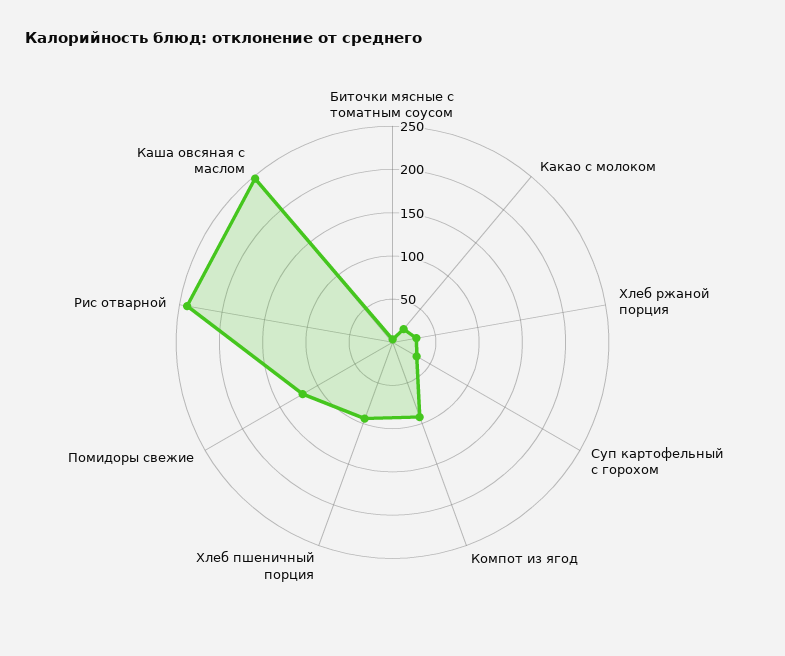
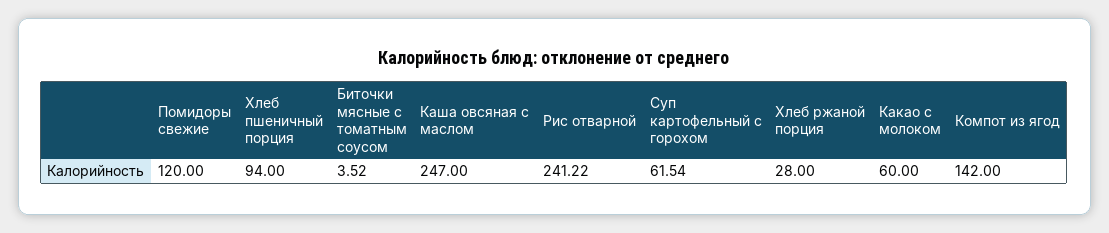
  {
    "Биточки мясные с томатным соусом": 3.52,
-   "Какао с молоком": 20,
+   "Какао с молоком": 60,
    "Хлеб ржаной порция": 28,
-   "Суп картофельный с горохом": 30,
+   "Суп картофельный с горохом": 61.54,
-   "Компот из ягод": 90,
+   "Компот из ягод": 142,
    "Хлеб пшеничный порция": 94,
    "Помидоры свежие": 120,
    "Рис отварной": 241.22,
    "Каша овсяная с маслом": 247
  }

